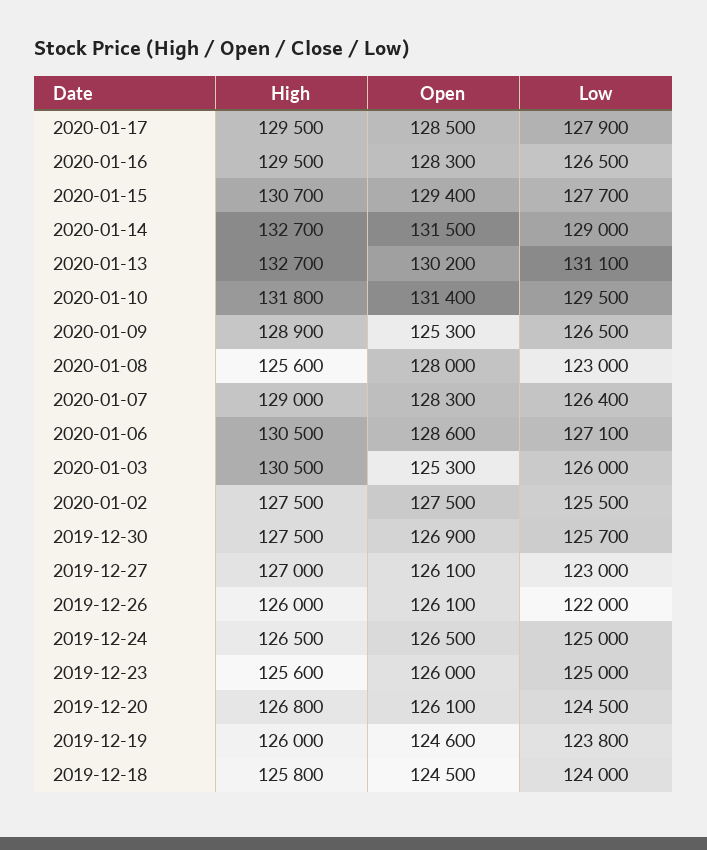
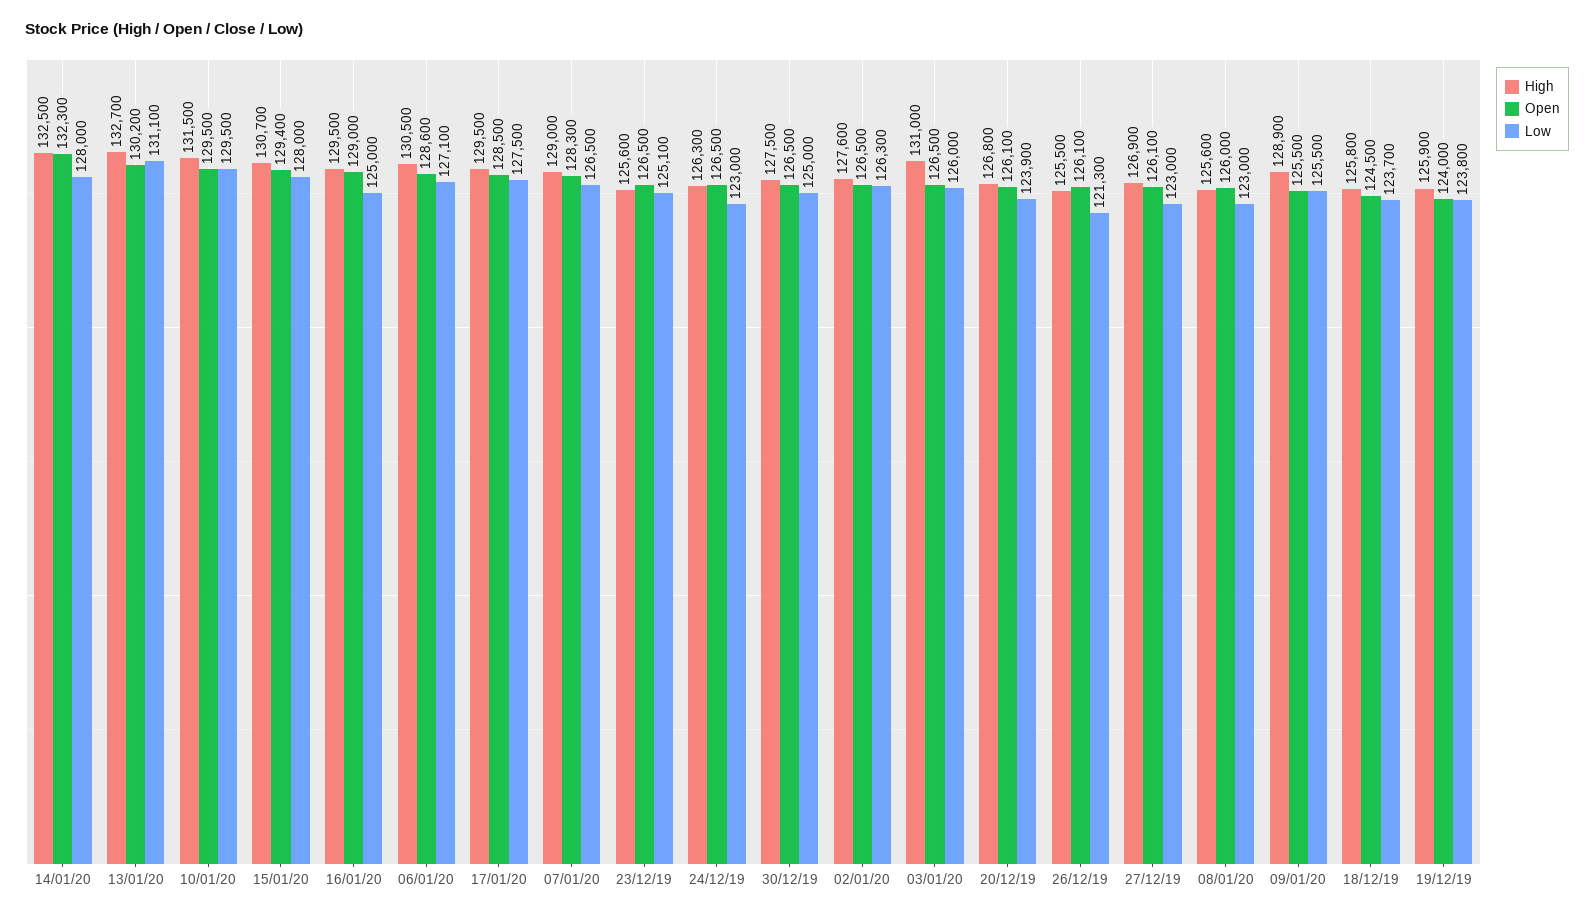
  {
    "High": {
      "2020-01-17": 129500,
      "2020-01-16": 129500,
      "2020-01-15": 130700,
-     "2020-01-14": 132700,
+     "2020-01-14": 132500,
      "2020-01-13": 132700,
-     "2020-01-10": 131800,
+     "2020-01-10": 131500,
      "2020-01-09": 128900,
      "2020-01-08": 125600,
      "2020-01-07": 129000,
      "2020-01-06": 130500,
-     "2020-01-03": 130500,
+     "2020-01-03": 131000,
-     "2020-01-02": 127500,
+     "2020-01-02": 127600,
      "2019-12-30": 127500,
-     "2019-12-27": 127000,
+     "2019-12-27": 126900,
-     "2019-12-26": 126000,
+     "2019-12-26": 125500,
-     "2019-12-24": 126500,
+     "2019-12-24": 126300,
      "2019-12-23": 125600,
      "2019-12-20": 126800,
-     "2019-12-19": 126000,
+     "2019-12-19": 125900,
      "2019-12-18": 125800
    },
    "Open": {
      "2020-01-17": 128500,
-     "2020-01-16": 128300,
+     "2020-01-16": 129000,
      "2020-01-15": 129400,
-     "2020-01-14": 131500,
+     "2020-01-14": 132300,
      "2020-01-13": 130200,
-     "2020-01-10": 131400,
+     "2020-01-10": 129500,
-     "2020-01-09": 125300,
+     "2020-01-09": 125500,
-     "2020-01-08": 128000,
+     "2020-01-08": 126000,
      "2020-01-07": 128300,
      "2020-01-06": 128600,
-     "2020-01-03": 125300,
+     "2020-01-03": 126500,
-     "2020-01-02": 127500,
+     "2020-01-02": 126500,
-     "2019-12-30": 126900,
+     "2019-12-30": 126500,
      "2019-12-27": 126100,
      "2019-12-26": 126100,
      "2019-12-24": 126500,
-     "2019-12-23": 126000,
+     "2019-12-23": 126500,
      "2019-12-20": 126100,
-     "2019-12-19": 124600,
+     "2019-12-19": 124000,
      "2019-12-18": 124500
    },
    "Low": {
-     "2020-01-17": 127900,
+     "2020-01-17": 127500,
-     "2020-01-16": 126500,
+     "2020-01-16": 125000,
-     "2020-01-15": 127700,
+     "2020-01-15": 128000,
-     "2020-01-14": 129000,
+     "2020-01-14": 128000,
      "2020-01-13": 131100,
      "2020-01-10": 129500,
-     "2020-01-09": 126500,
+     "2020-01-09": 125500,
      "2020-01-08": 123000,
-     "2020-01-07": 126400,
+     "2020-01-07": 126500,
      "2020-01-06": 127100,
      "2020-01-03": 126000,
-     "2020-01-02": 125500,
+     "2020-01-02": 126300,
-     "2019-12-30": 125700,
+     "2019-12-30": 125000,
      "2019-12-27": 123000,
-     "2019-12-26": 122000,
+     "2019-12-26": 121300,
-     "2019-12-24": 125000,
+     "2019-12-24": 123000,
-     "2019-12-23": 125000,
+     "2019-12-23": 125100,
-     "2019-12-20": 124500,
+     "2019-12-20": 123900,
      "2019-12-19": 123800,
-     "2019-12-18": 124000
+     "2019-12-18": 123700
    }
  }

